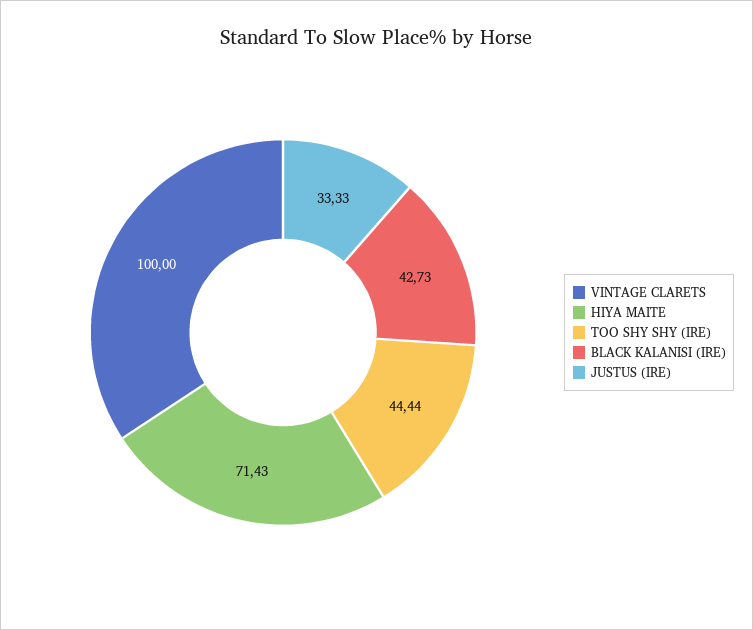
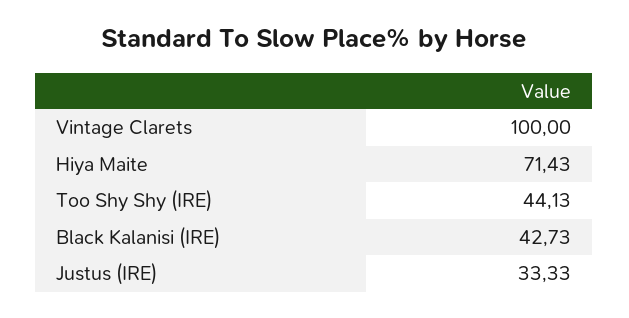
  {
    "VINTAGE CLARETS": 100,
    "HIYA MAITE": 71.43,
-   "TOO SHY SHY (IRE)": 44.44,
+   "TOO SHY SHY (IRE)": 44.13,
    "BLACK KALANISI (IRE)": 42.73,
    "JUSTUS (IRE)": 33.33
  }

